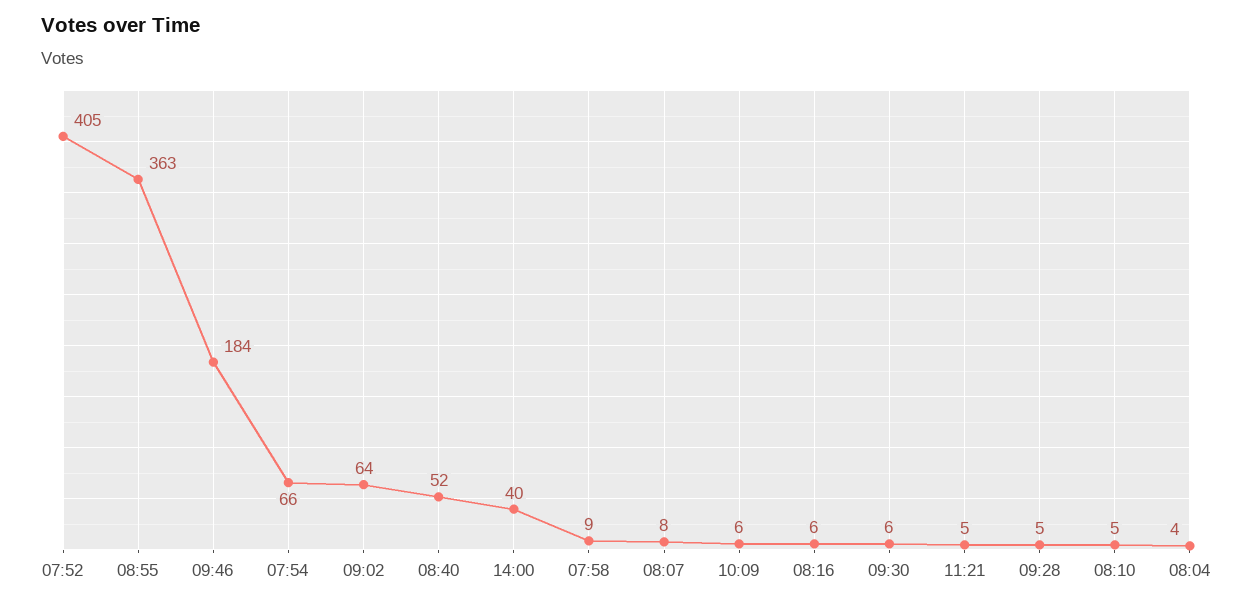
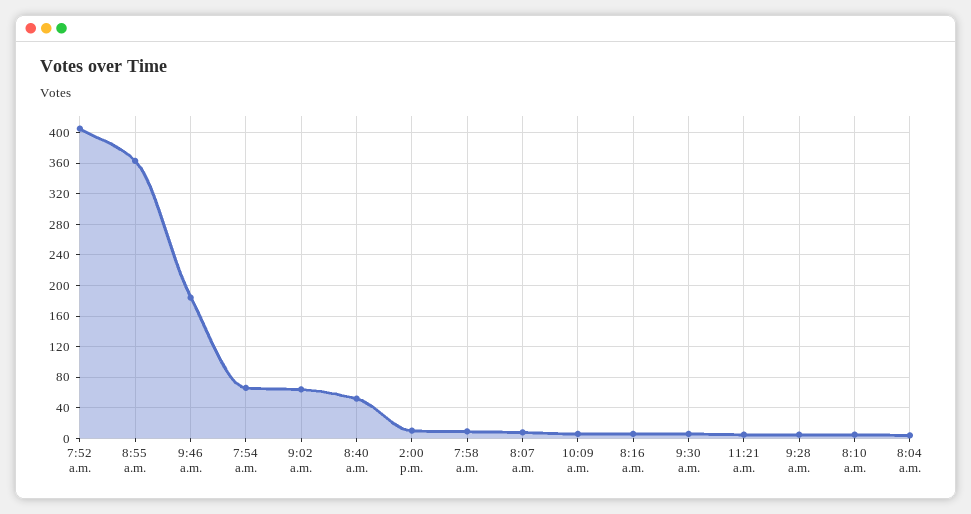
  {
    "07:52": 405,
    "08:55": 363,
    "09:46": 184,
    "07:54": 66,
    "09:02": 64,
    "08:40": 52,
-   "14:00": 40,
+   "14:00": 10,
    "07:58": 9,
    "08:07": 8,
    "10:09": 6,
    "08:16": 6,
    "09:30": 6,
    "11:21": 5,
    "09:28": 5,
    "08:10": 5,
    "08:04": 4
  }

